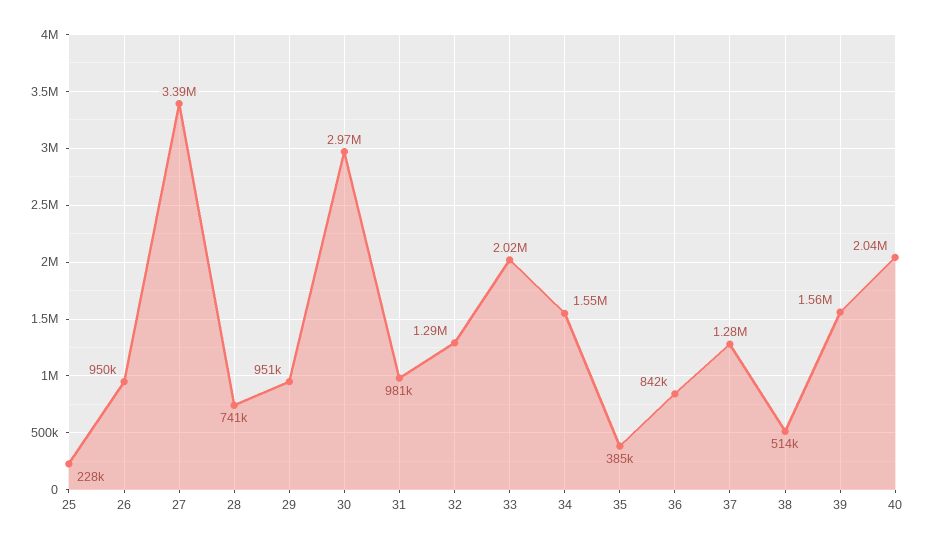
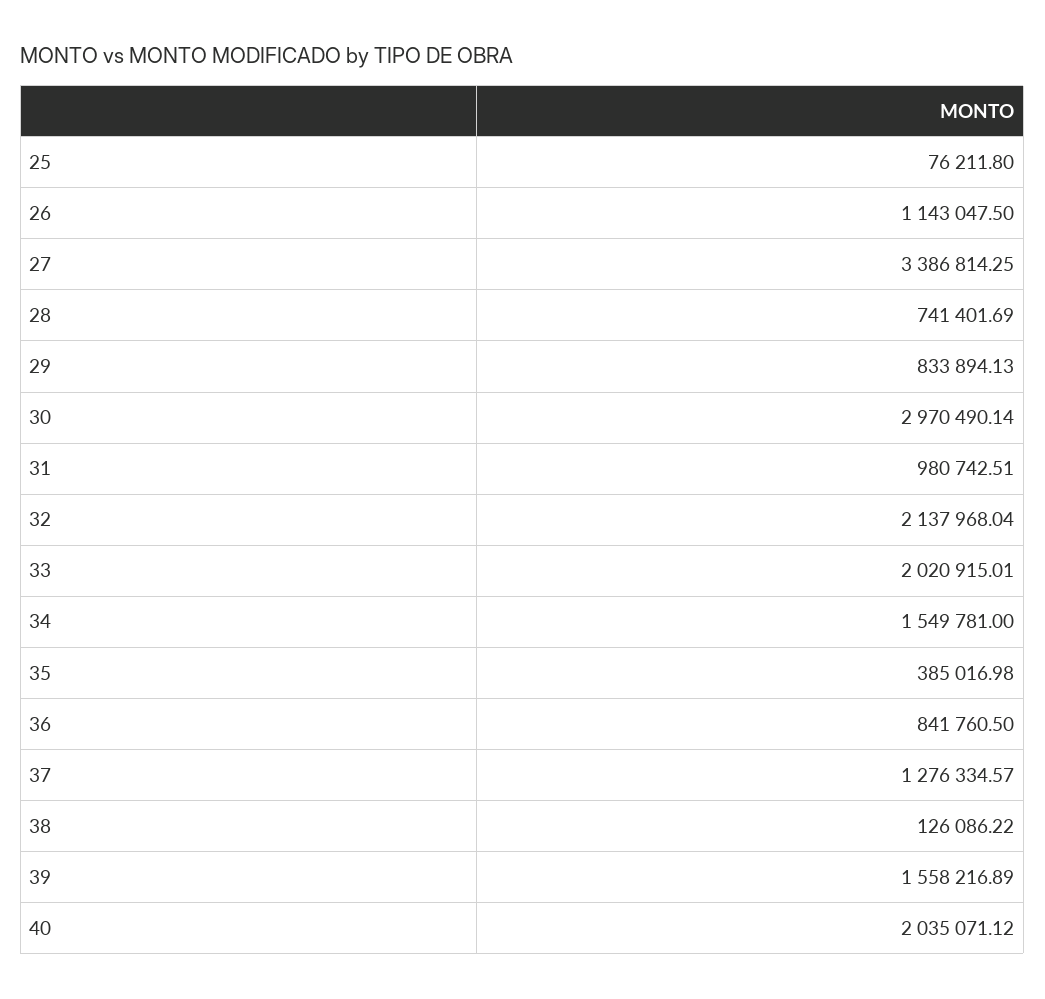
  {
-   "25": 228000,
+   "25": 76211.8,
-   "26": 950000,
+   "26": 1143047.5,
    "27": 3386814.25,
    "28": 741401.69,
-   "29": 951000,
+   "29": 833894.13,
    "30": 2970490.14,
    "31": 980742.51,
-   "32": 1290000,
+   "32": 2137968.04,
    "33": 2020915.01,
    "34": 1549781,
    "35": 385016.98,
    "36": 841760.5,
    "37": 1276334.57,
-   "38": 514000,
+   "38": 126086.22,
    "39": 1558216.89,
    "40": 2035071.12
  }

